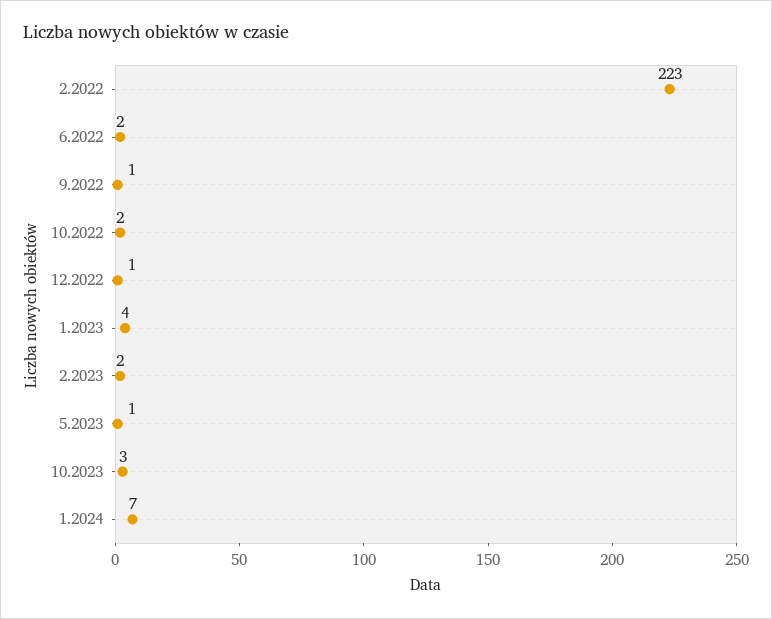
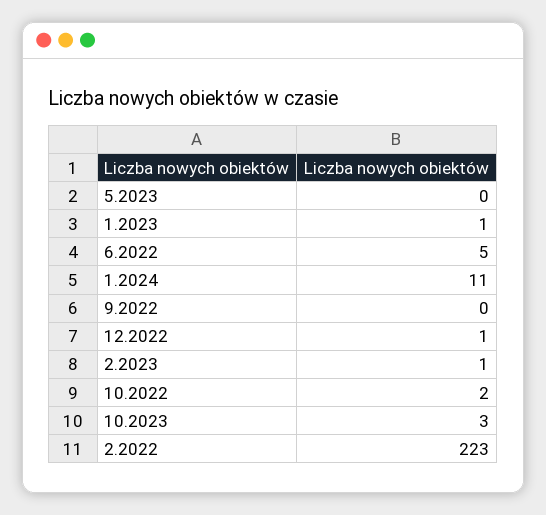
  {
    "2.2022": 223,
-   "6.2022": 2,
+   "6.2022": 5,
-   "9.2022": 1,
+   "9.2022": 0,
    "10.2022": 2,
    "12.2022": 1,
-   "1.2023": 4,
+   "1.2023": 1,
-   "2.2023": 2,
+   "2.2023": 1,
-   "5.2023": 1,
+   "5.2023": 0,
    "10.2023": 3,
-   "1.2024": 7
+   "1.2024": 11
  }

